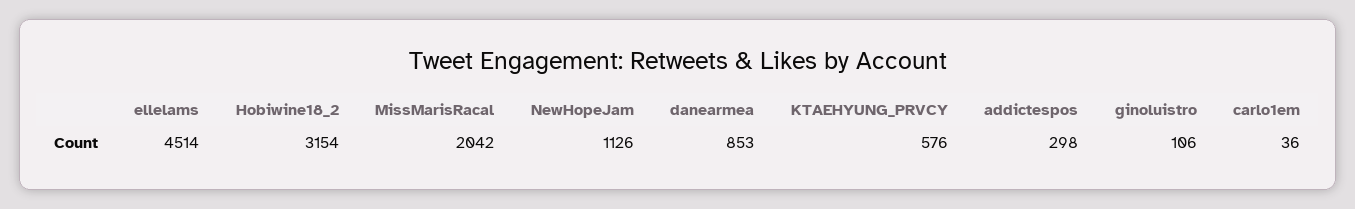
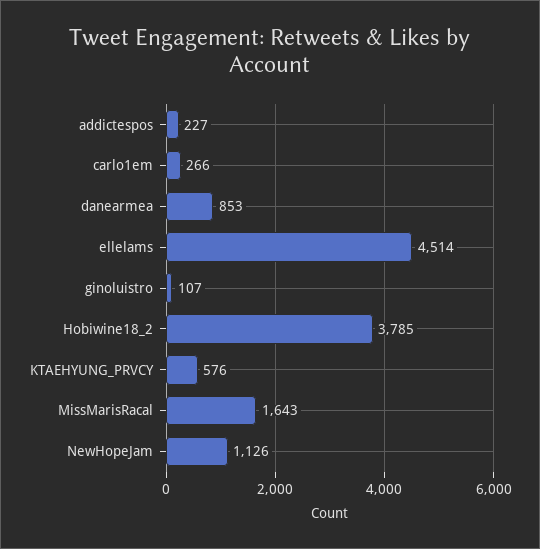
  {
    "ellelams": 4514,
-   "Hobiwine18_2": 3154,
+   "Hobiwine18_2": 3785,
-   "MissMarisRacal": 2042,
+   "MissMarisRacal": 1643,
    "NewHopeJam": 1126,
    "danearmea": 853,
    "KTAEHYUNG_PRVCY": 576,
-   "addictespos": 298,
+   "addictespos": 227,
-   "ginoluistro": 106,
+   "ginoluistro": 107,
-   "carlo1em": 36
+   "carlo1em": 266
  }

